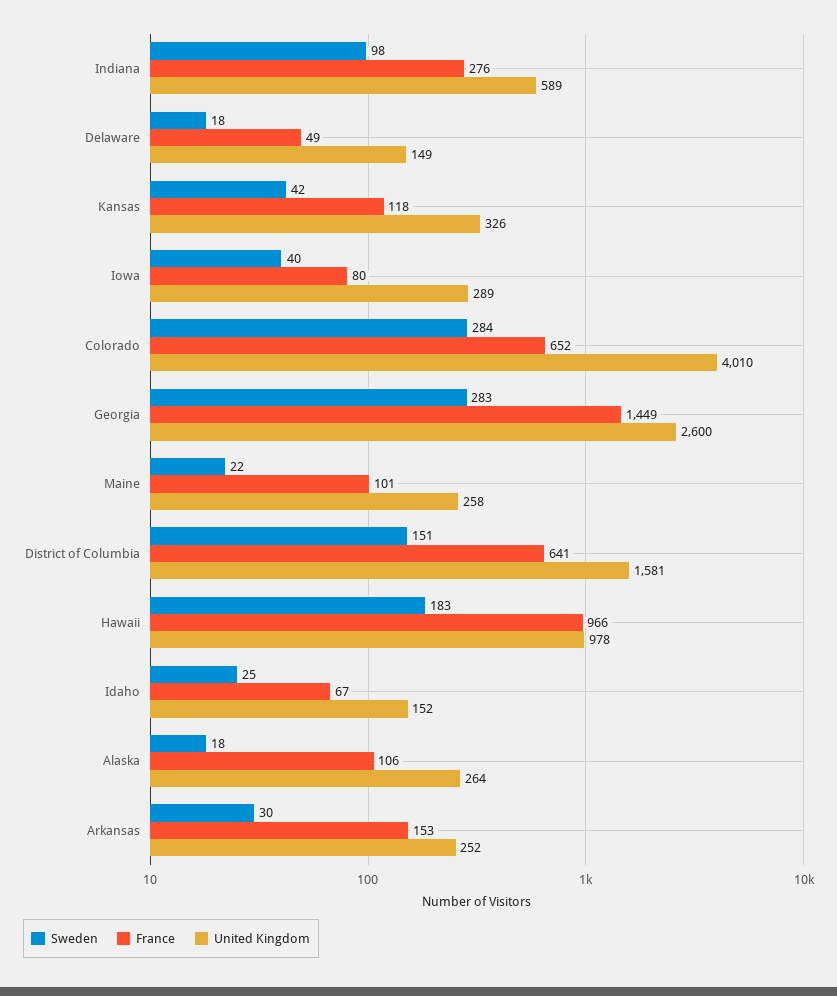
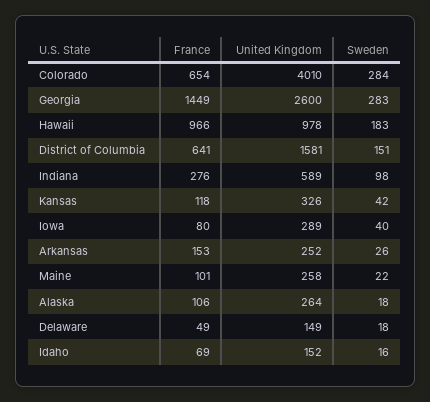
  {
    "Sweden": {
      "Indiana": 98,
      "Delaware": 18,
      "Kansas": 42,
      "Iowa": 40,
      "Colorado": 284,
      "Georgia": 283,
      "Maine": 22,
      "District of Columbia": 151,
      "Hawaii": 183,
-     "Idaho": 25,
+     "Idaho": 16,
      "Alaska": 18,
-     "Arkansas": 30
+     "Arkansas": 26
    },
    "France": {
      "Indiana": 276,
      "Delaware": 49,
      "Kansas": 118,
      "Iowa": 80,
-     "Colorado": 652,
+     "Colorado": 654,
      "Georgia": 1449,
      "Maine": 101,
      "District of Columbia": 641,
      "Hawaii": 966,
-     "Idaho": 67,
+     "Idaho": 69,
      "Alaska": 106,
      "Arkansas": 153
    },
    "United Kingdom": {
      "Indiana": 589,
      "Delaware": 149,
      "Kansas": 326,
      "Iowa": 289,
      "Colorado": 4010,
      "Georgia": 2600,
      "Maine": 258,
      "District of Columbia": 1581,
      "Hawaii": 978,
      "Idaho": 152,
      "Alaska": 264,
      "Arkansas": 252
    }
  }

